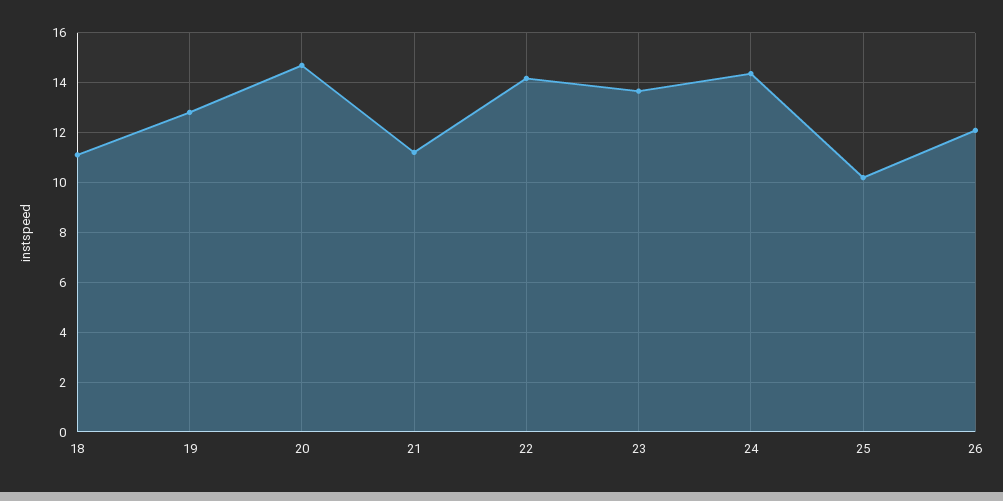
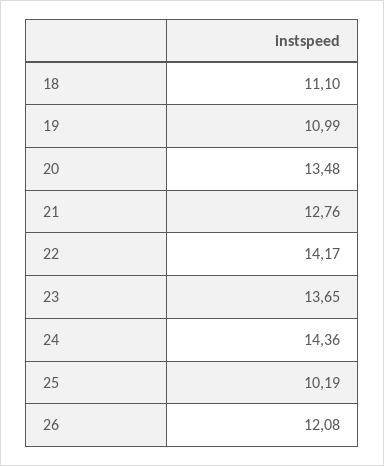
  {
    "18": 11.1,
-   "19": 12.75,
+   "19": 10.99,
-   "20": 14.75,
+   "20": 13.48,
-   "21": 11.25,
+   "21": 12.76,
    "22": 14.17,
    "23": 13.65,
    "24": 14.36,
    "25": 10.19,
    "26": 12.08
  }

